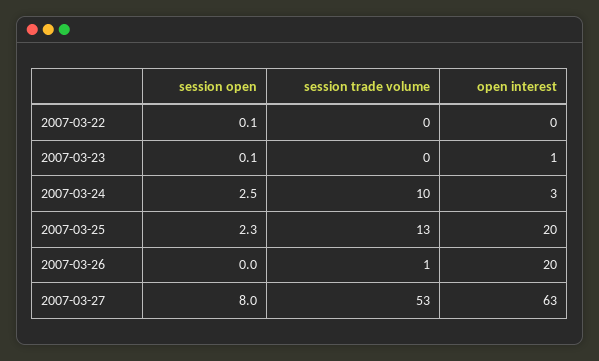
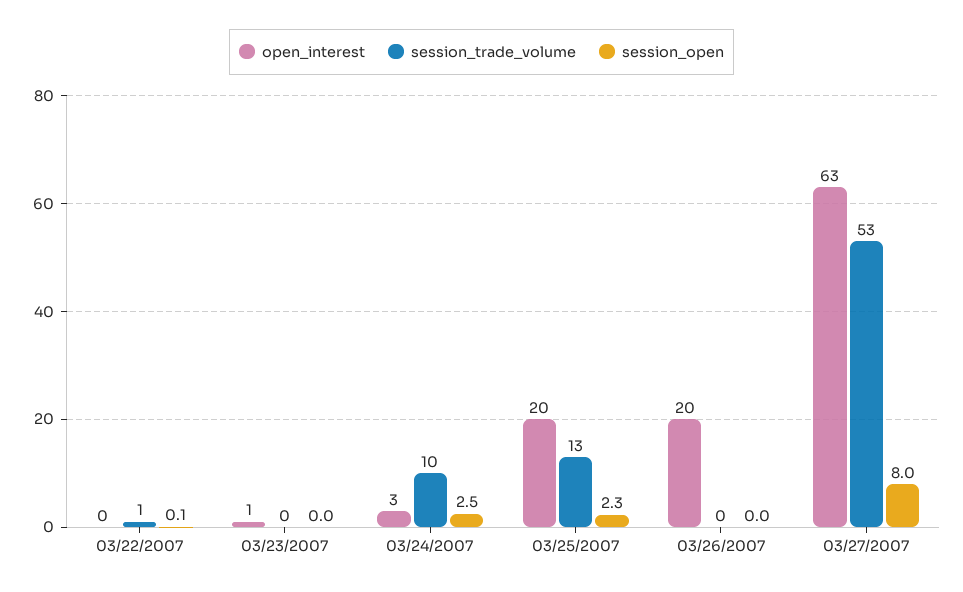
  {
    "session open": {
      "2007-03-22": 0.1,
-     "2007-03-23": 0.1,
+     "2007-03-23": 0,
      "2007-03-24": 2.5,
      "2007-03-25": 2.3,
      "2007-03-26": 0,
      "2007-03-27": 8
    },
    "session trade volume": {
-     "2007-03-22": 0,
+     "2007-03-22": 1,
      "2007-03-23": 0,
      "2007-03-24": 10,
      "2007-03-25": 13,
-     "2007-03-26": 1,
+     "2007-03-26": 0,
      "2007-03-27": 53
    },
    "open interest": {
      "2007-03-22": 0,
      "2007-03-23": 1,
      "2007-03-24": 3,
      "2007-03-25": 20,
      "2007-03-26": 20,
      "2007-03-27": 63
    }
  }

